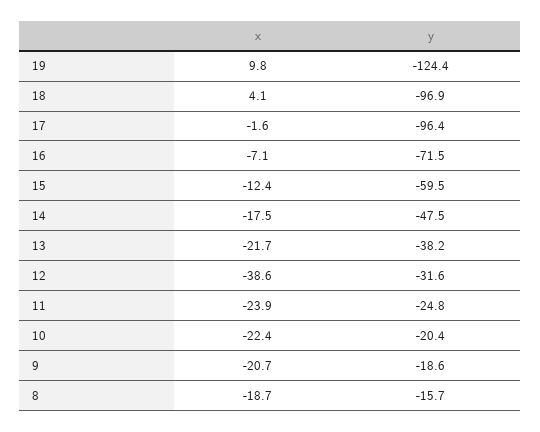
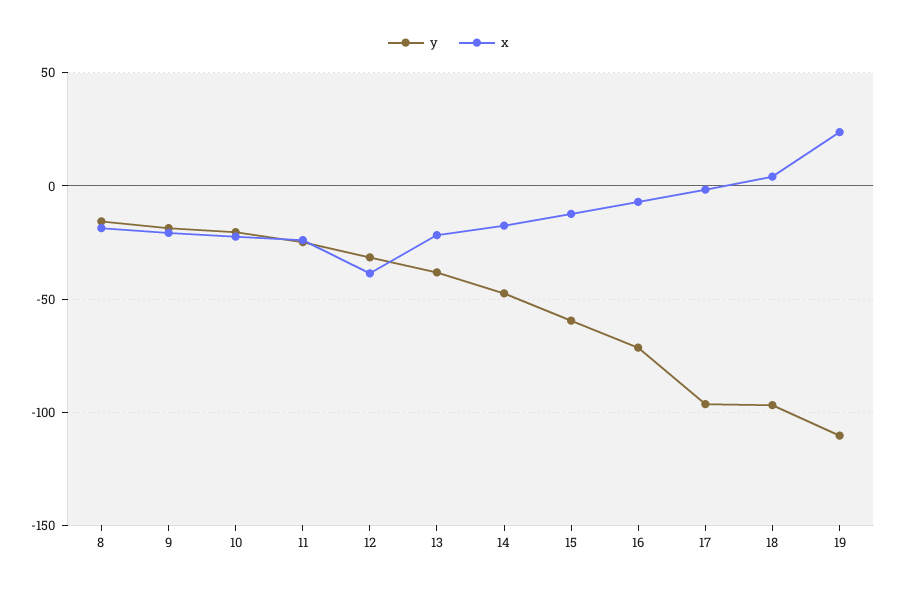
  {
    "x": {
-     "19": 9.8,
+     "19": 25,
      "18": 4.1,
      "17": -1.6,
      "16": -7.1,
      "15": -12.4,
      "14": -17.5,
      "13": -21.7,
      "12": -38.6,
      "11": -23.9,
      "10": -22.4,
      "9": -20.7,
      "8": -18.7
    },
    "y": {
-     "19": -124.4,
+     "19": -110,
      "18": -96.9,
      "17": -96.4,
      "16": -71.5,
      "15": -59.5,
      "14": -47.5,
      "13": -38.2,
      "12": -31.6,
      "11": -24.8,
      "10": -20.4,
      "9": -18.6,
      "8": -15.7
    }
  }

